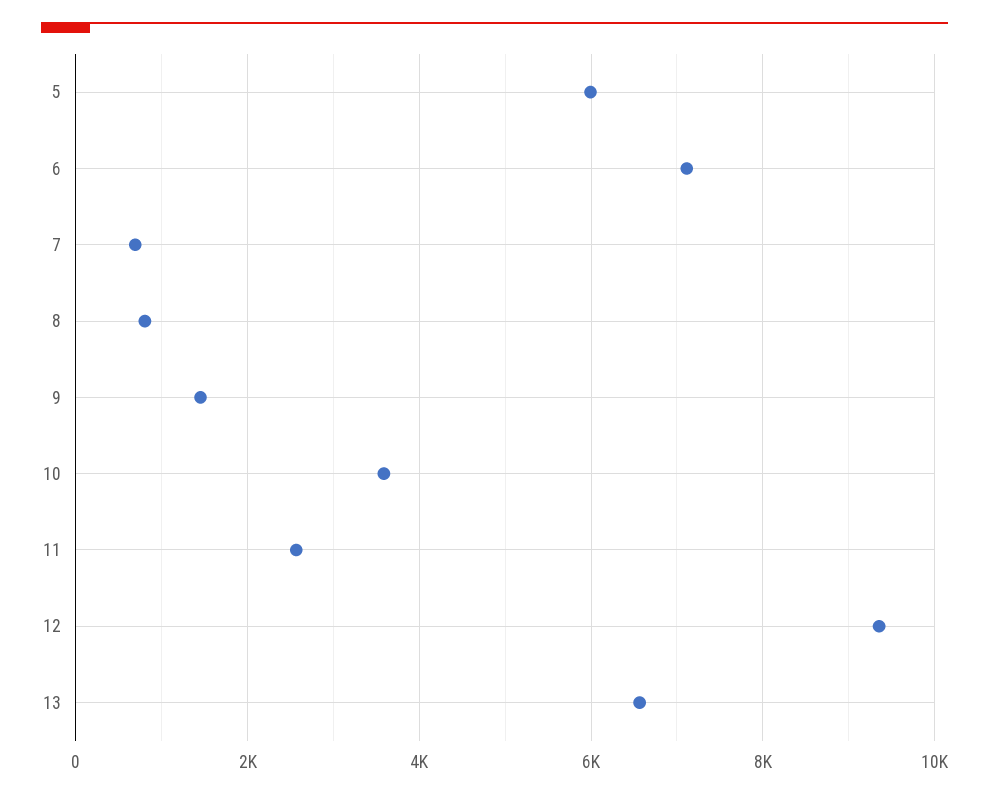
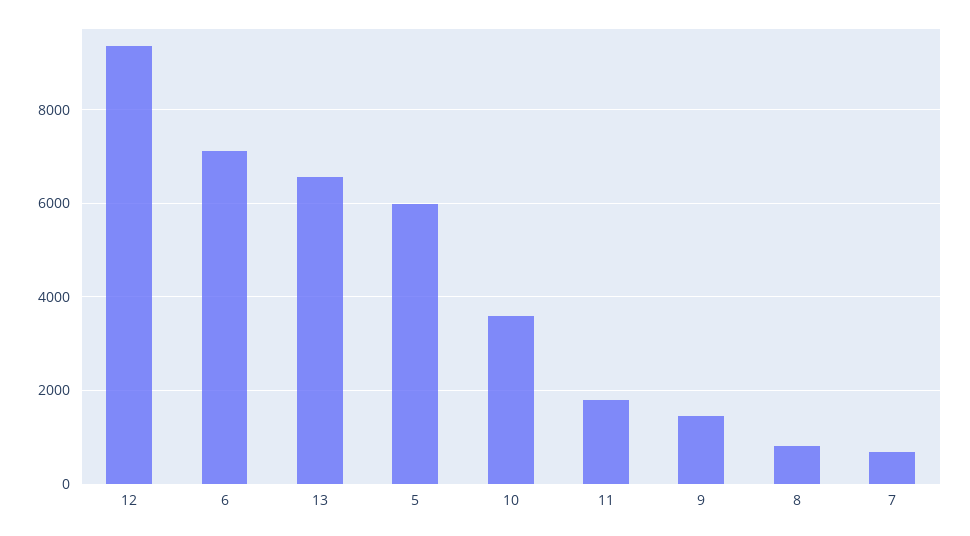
  {
    "5": 6000,
    "6": 7200,
    "7": 600,
    "8": 800,
    "9": 1400,
    "10": 3600,
-   "11": 2600,
+   "11": 1800,
    "12": 9400,
    "13": 6600
  }

